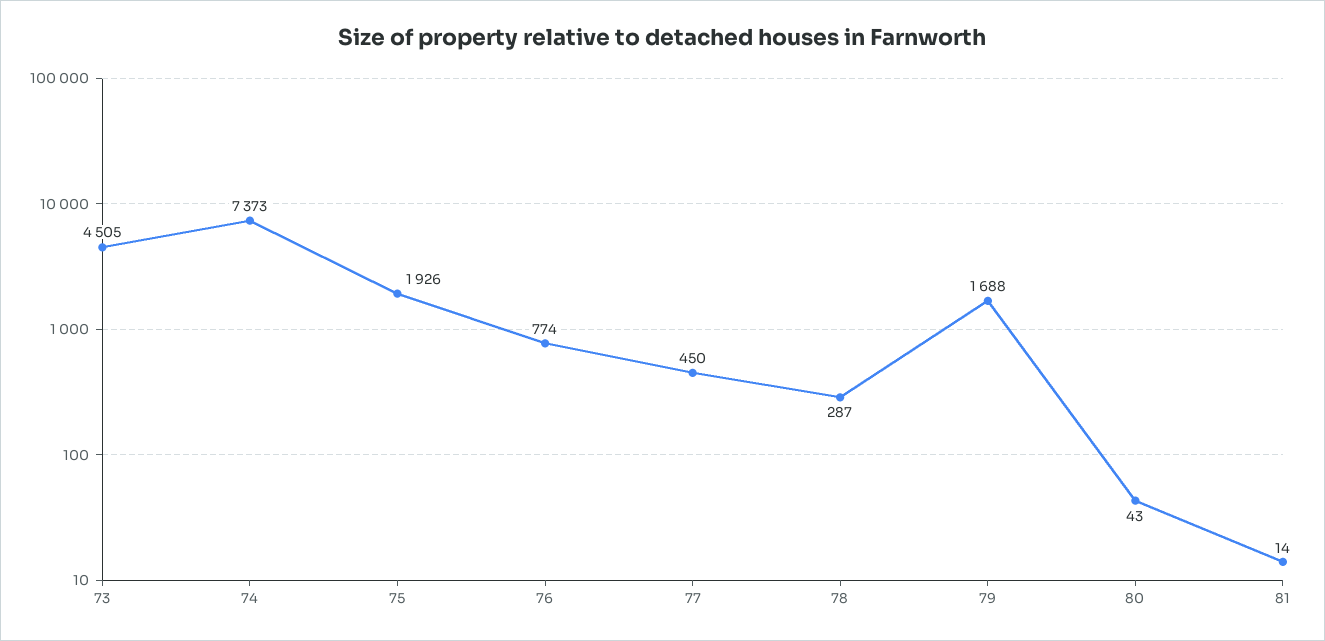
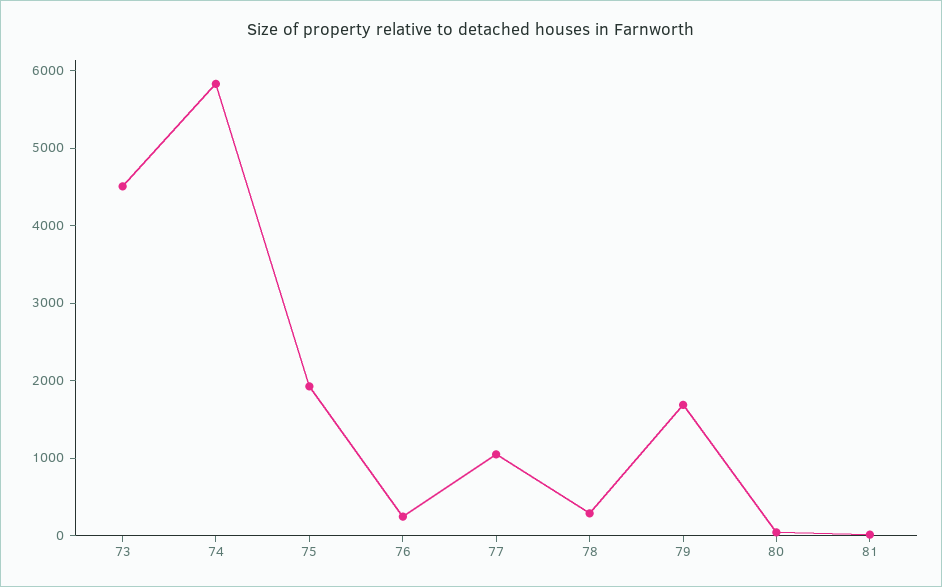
  {
    "73": 4505,
-   "74": 7373,
+   "74": 5800,
    "75": 1926,
-   "76": 774,
+   "76": 200,
-   "77": 450,
+   "77": 1000,
    "78": 287,
    "79": 1688,
    "80": 43,
    "81": 14
  }

